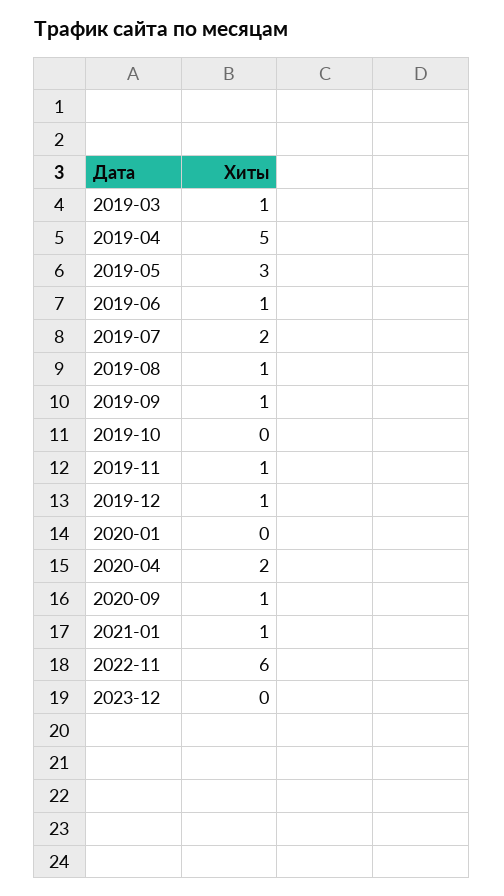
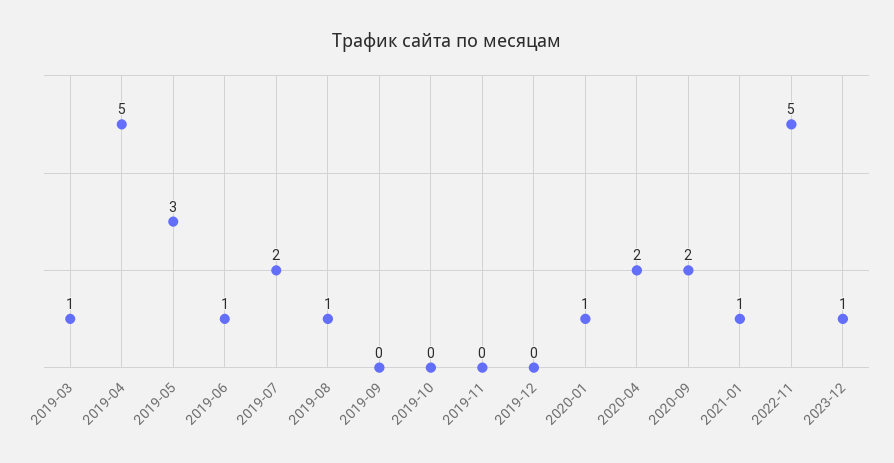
  {
    "2019-03": 1,
    "2019-04": 5,
    "2019-05": 3,
    "2019-06": 1,
    "2019-07": 2,
    "2019-08": 1,
-   "2019-09": 1,
+   "2019-09": 0,
    "2019-10": 0,
-   "2019-11": 1,
+   "2019-11": 0,
-   "2019-12": 1,
+   "2019-12": 0,
-   "2020-01": 0,
+   "2020-01": 1,
    "2020-04": 2,
-   "2020-09": 1,
+   "2020-09": 2,
    "2021-01": 1,
-   "2022-11": 6,
+   "2022-11": 5,
-   "2023-12": 0
+   "2023-12": 1
  }

